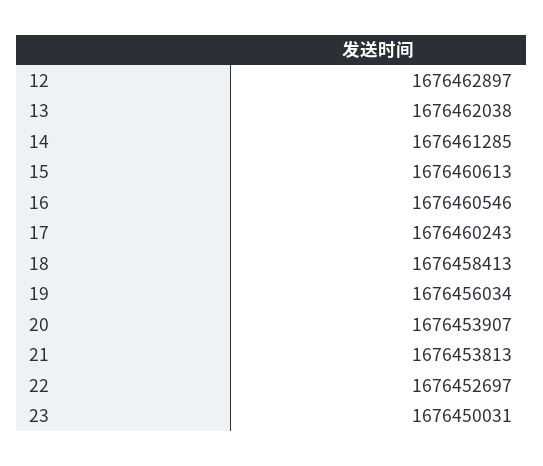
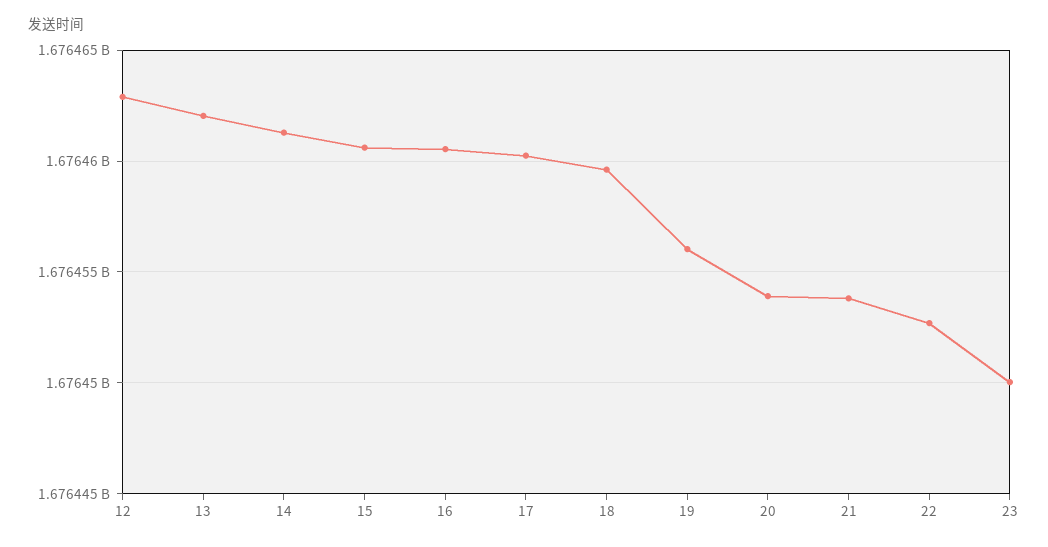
  {
    "12": 1676462897,
    "13": 1676462038,
    "14": 1676461285,
    "15": 1676460613,
    "16": 1676460546,
    "17": 1676460243,
-   "18": 1676458413,
+   "18": 1676459500,
    "19": 1676456034,
    "20": 1676453907,
    "21": 1676453813,
    "22": 1676452697,
    "23": 1676450031
  }

